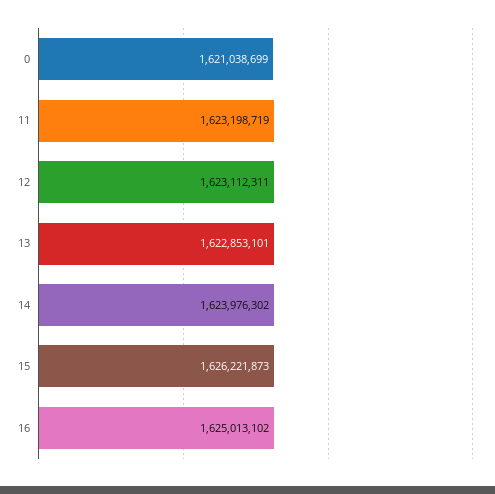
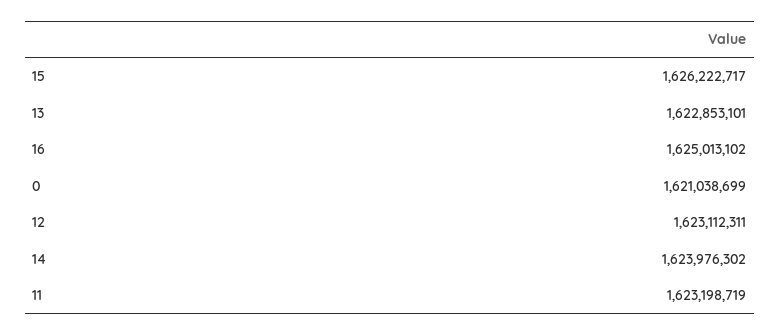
  {
    "0": 1621038699,
    "11": 1623198719,
    "12": 1623112311,
    "13": 1622853101,
    "14": 1623976302,
-   "15": 1626221873,
+   "15": 1626222717,
    "16": 1625013102
  }

